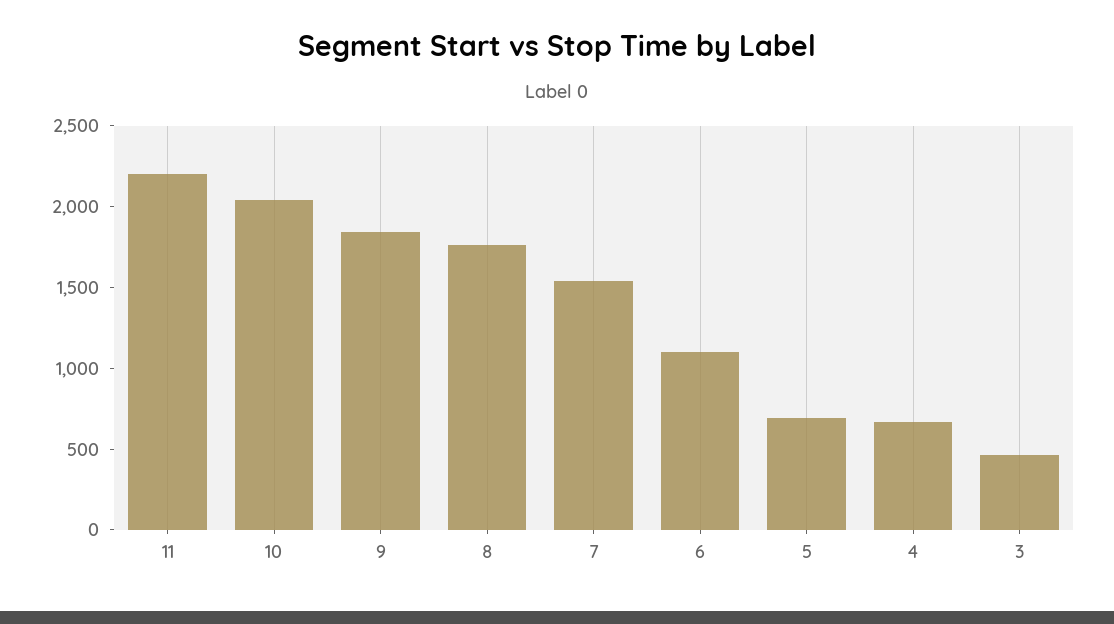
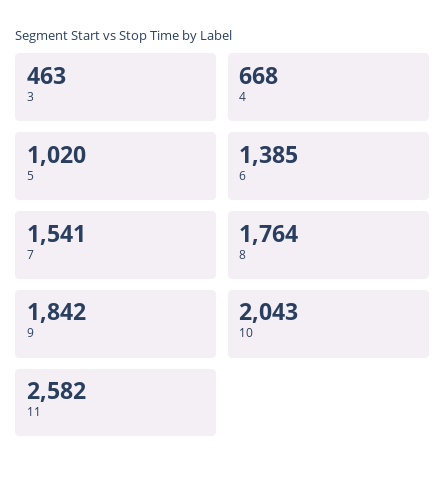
  {
-   "11": 2200,
+   "11": 2582,
    "10": 2043,
    "9": 1842,
    "8": 1764,
    "7": 1541,
-   "6": 1100,
+   "6": 1385,
-   "5": 700,
+   "5": 1020,
    "4": 668,
    "3": 463
  }

